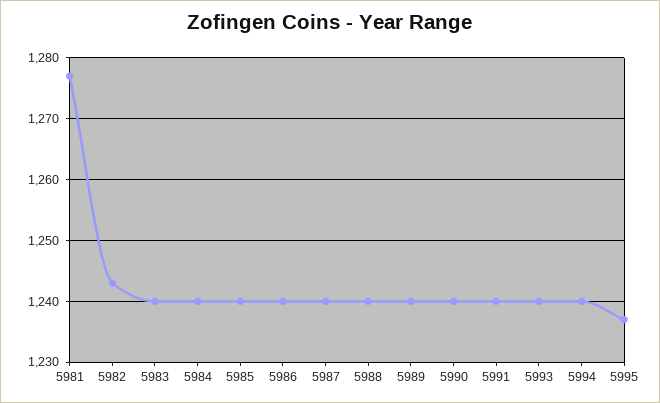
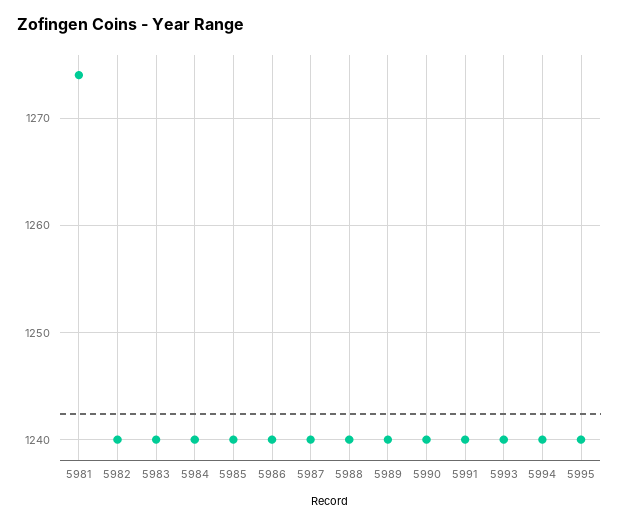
  {
-   "5981": 1277,
+   "5981": 1274,
-   "5982": 1243,
+   "5982": 1240,
    "5983": 1240,
    "5984": 1240,
    "5985": 1240,
    "5986": 1240,
    "5987": 1240,
    "5988": 1240,
    "5989": 1240,
    "5990": 1240,
    "5991": 1240,
    "5993": 1240,
    "5994": 1240,
-   "5995": 1237
+   "5995": 1240
  }

